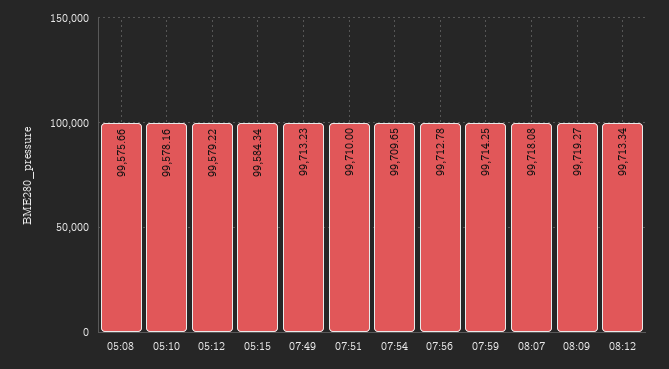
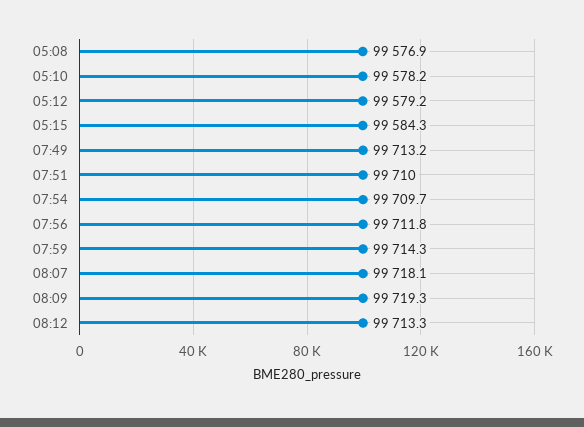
  {
-   "05:08": 99575.66,
+   "05:08": 99576.9,
    "05:10": 99578.16,
    "05:12": 99579.22,
    "05:15": 99584.34,
    "07:49": 99713.23,
    "07:51": 99710,
    "07:54": 99709.65,
-   "07:56": 99712.78,
+   "07:56": 99711.8,
    "07:59": 99714.25,
    "08:07": 99718.08,
    "08:09": 99719.27,
    "08:12": 99713.34
  }

